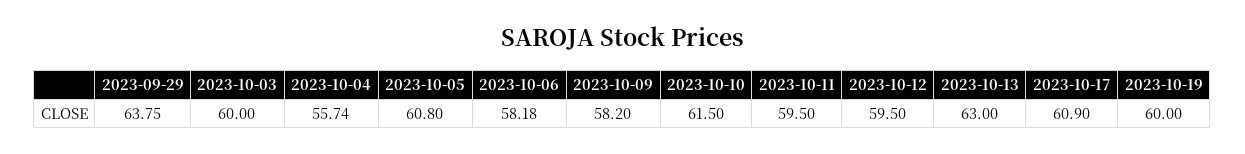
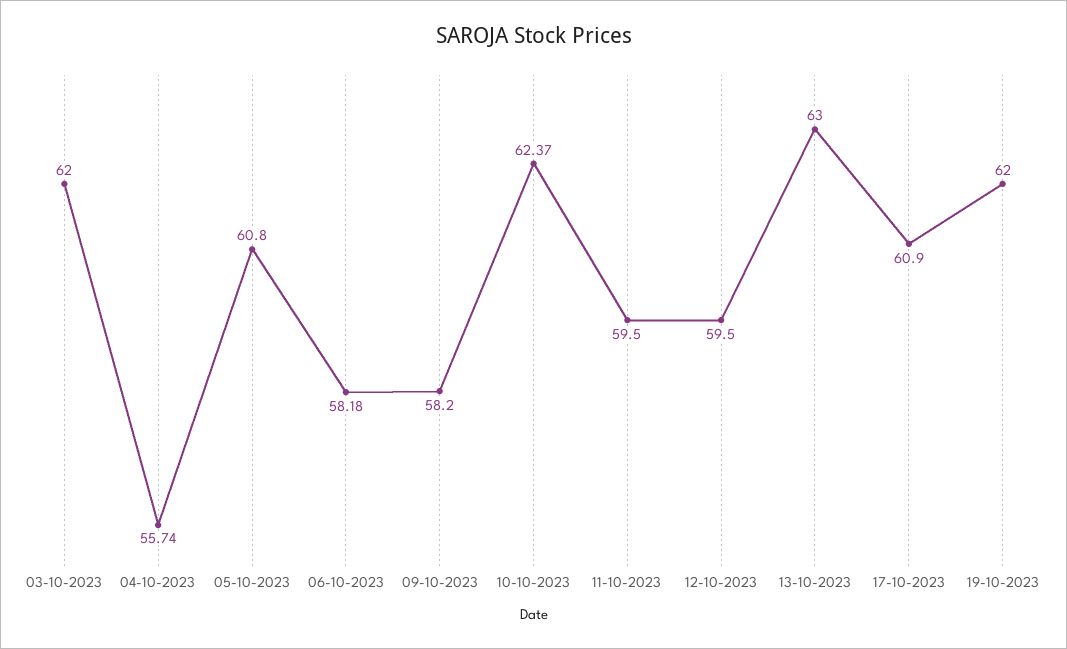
  {
-   "2023-09-29": 63.75,
-   "2023-10-03": 60,
+   "2023-10-03": 62,
    "2023-10-04": 55.74,
    "2023-10-05": 60.8,
    "2023-10-06": 58.18,
    "2023-10-09": 58.2,
-   "2023-10-10": 61.5,
+   "2023-10-10": 62.37,
    "2023-10-11": 59.5,
    "2023-10-12": 59.5,
    "2023-10-13": 63,
    "2023-10-17": 60.9,
-   "2023-10-19": 60
+   "2023-10-19": 62
  }

